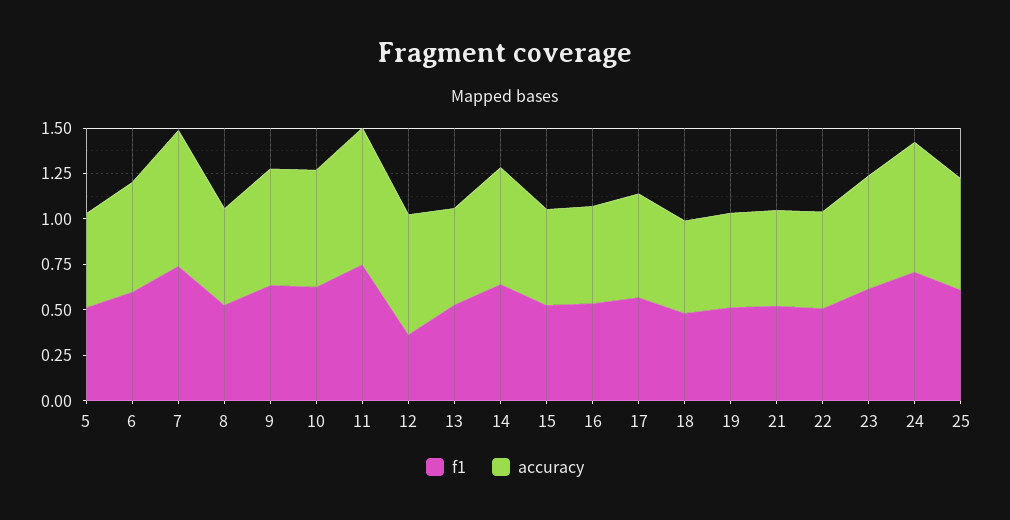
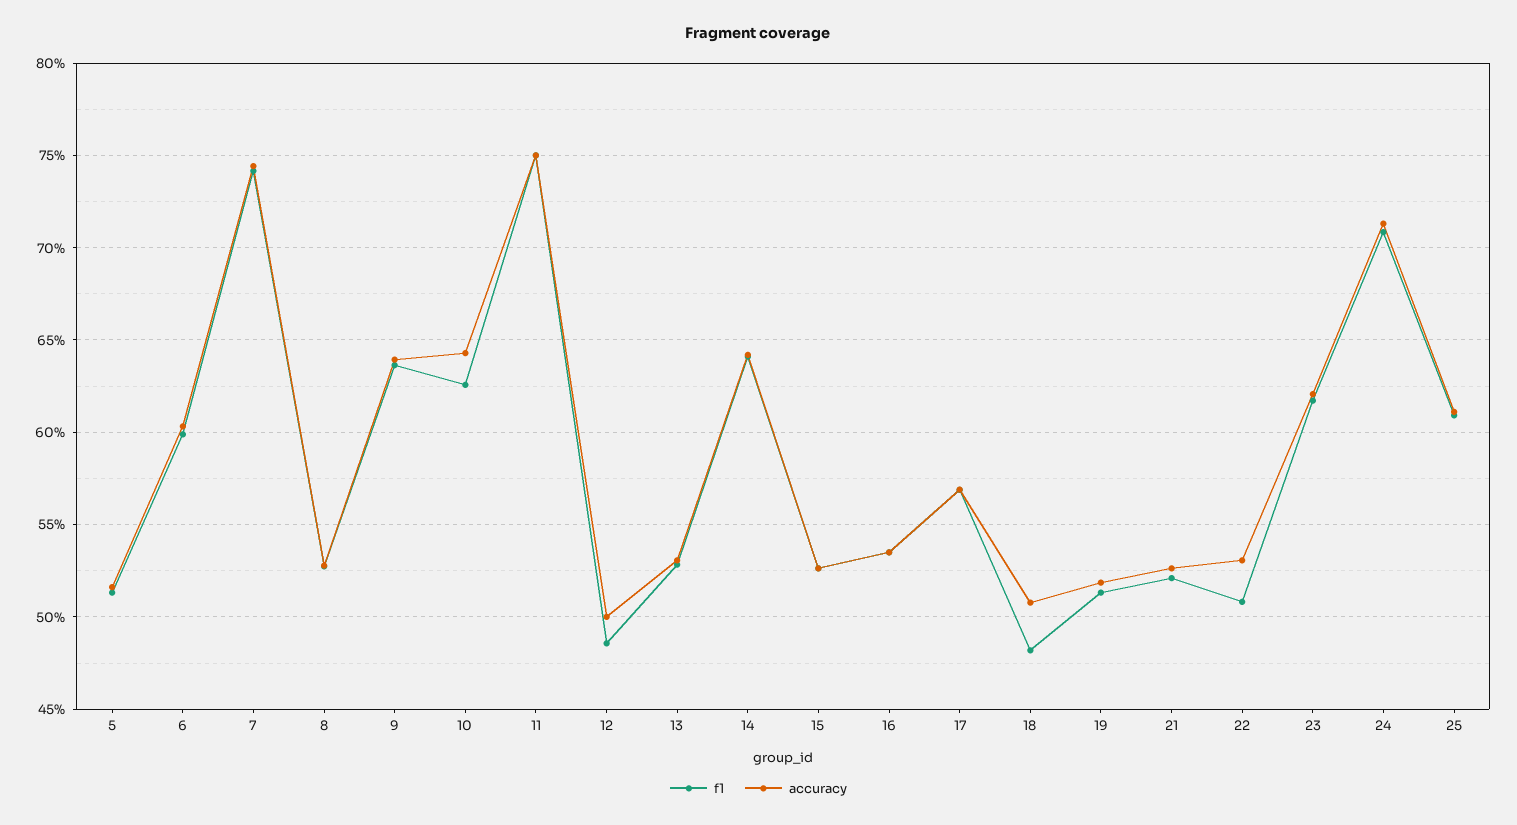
  {
    "f1": {
      "5": 0.515,
      "6": 0.6,
      "7": 0.74,
      "8": 0.525,
      "9": 0.635,
      "10": 0.625,
      "11": 0.75,
-     "12": 0.35,
+     "12": 0.485,
      "13": 0.53,
      "14": 0.64,
      "15": 0.525,
      "16": 0.535,
      "17": 0.57,
      "18": 0.48,
      "19": 0.515,
      "21": 0.52,
      "22": 0.51,
      "23": 0.615,
      "24": 0.71,
      "25": 0.61
    },
    "accuracy": {
      "5": 0.515,
      "6": 0.605,
      "7": 0.745,
      "8": 0.53,
      "9": 0.64,
      "10": 0.645,
      "11": 0.75,
-     "12": 0.65,
+     "12": 0.5,
      "13": 0.53,
      "14": 0.64,
      "15": 0.525,
      "16": 0.535,
      "17": 0.57,
      "18": 0.51,
      "19": 0.52,
      "21": 0.525,
      "22": 0.53,
      "23": 0.62,
      "24": 0.715,
      "25": 0.61
    }
  }

